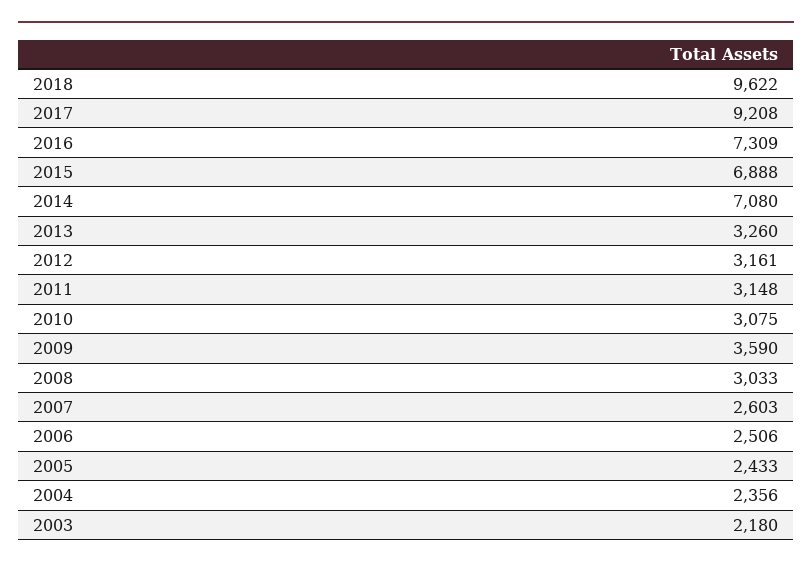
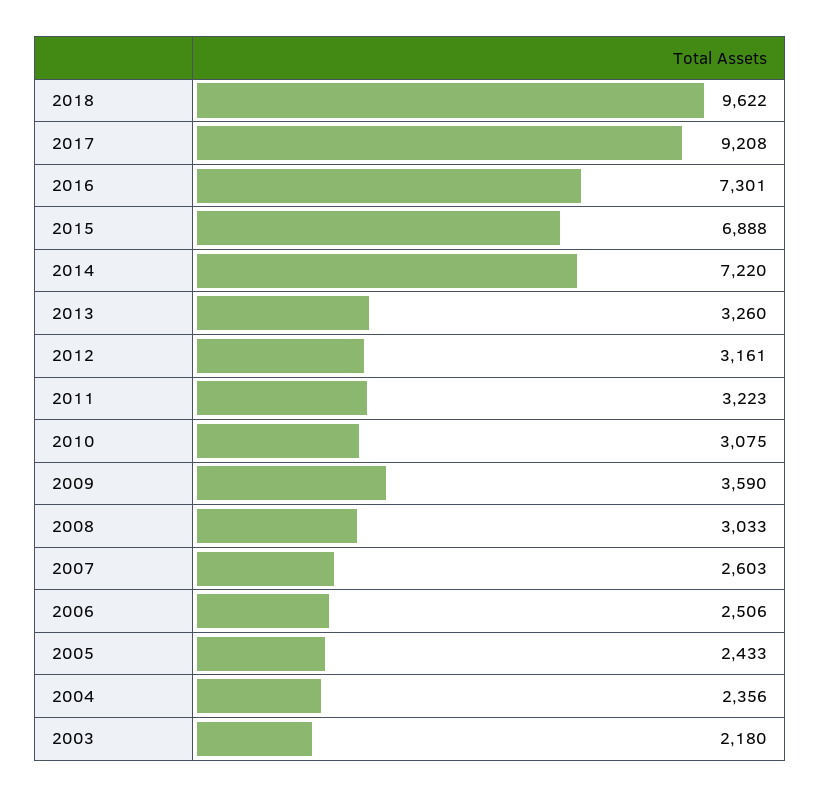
  {
    "2018": 9622,
    "2017": 9208,
-   "2016": 7309,
+   "2016": 7301,
    "2015": 6888,
-   "2014": 7080,
+   "2014": 7220,
    "2013": 3260,
    "2012": 3161,
-   "2011": 3148,
+   "2011": 3223,
    "2010": 3075,
    "2009": 3590,
    "2008": 3033,
    "2007": 2603,
    "2006": 2506,
    "2005": 2433,
    "2004": 2356,
    "2003": 2180
  }

